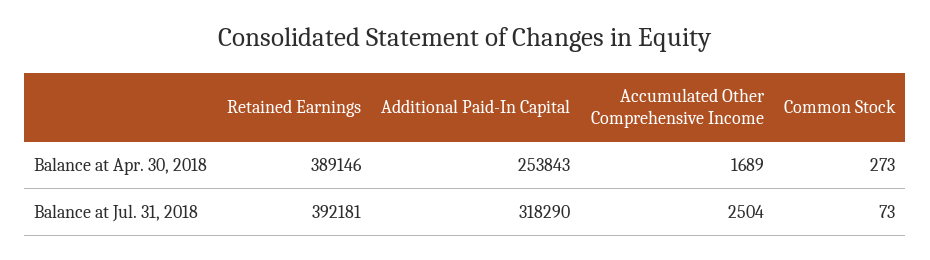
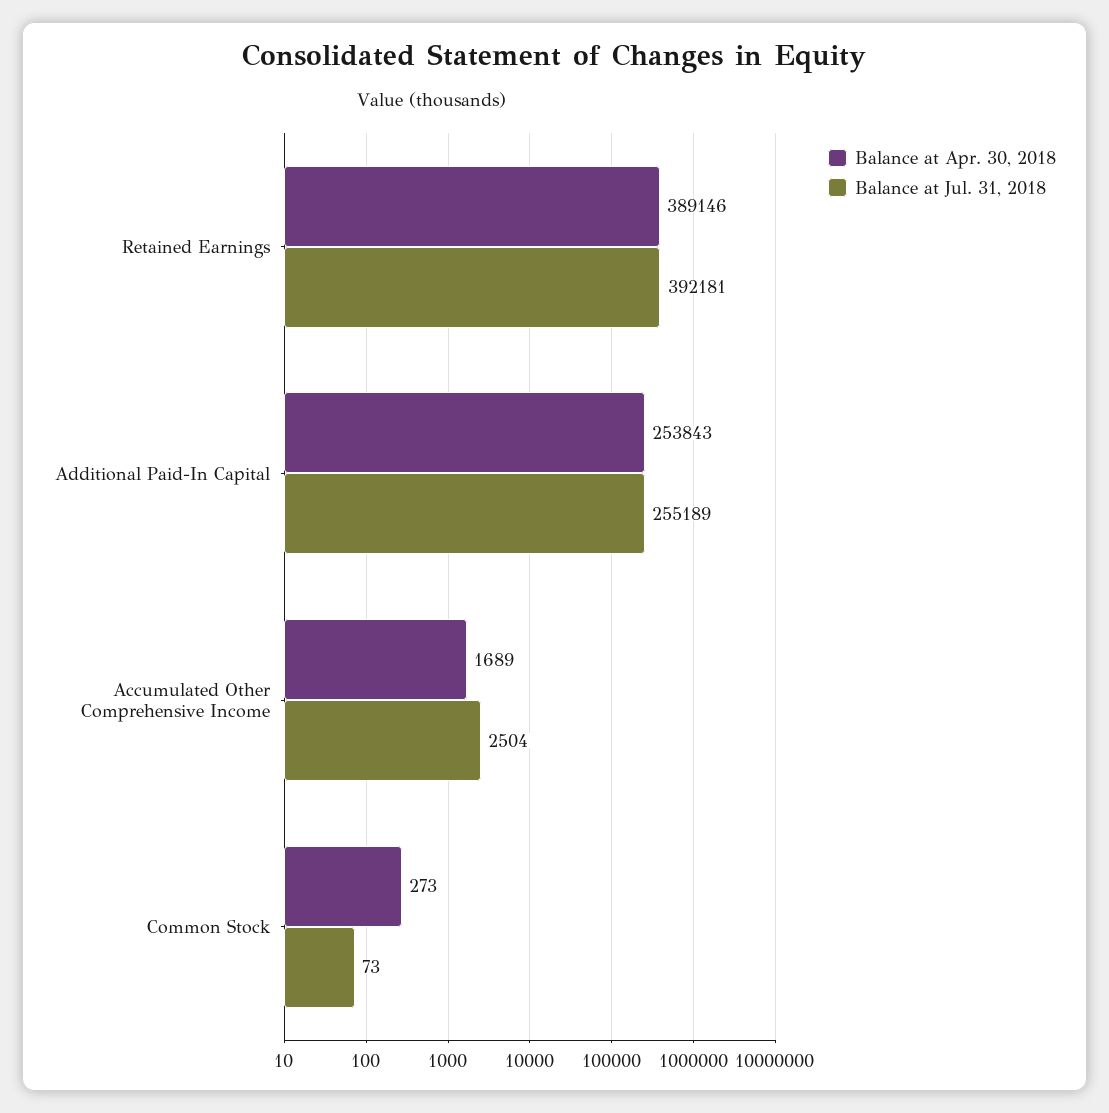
  {
    "Balance at Apr. 30, 2018": {
      "Retained Earnings": 389146,
      "Additional Paid-In Capital": 253843,
      "Accumulated Other Comprehensive Income": 1689,
      "Common Stock": 273
    },
    "Balance at Jul. 31, 2018": {
      "Retained Earnings": 392181,
-     "Additional Paid-In Capital": 318290,
+     "Additional Paid-In Capital": 255189,
      "Accumulated Other Comprehensive Income": 2504,
      "Common Stock": 73
    }
  }

